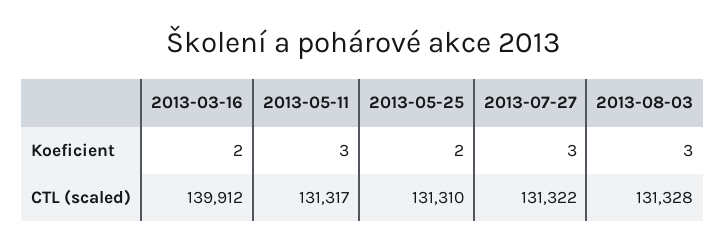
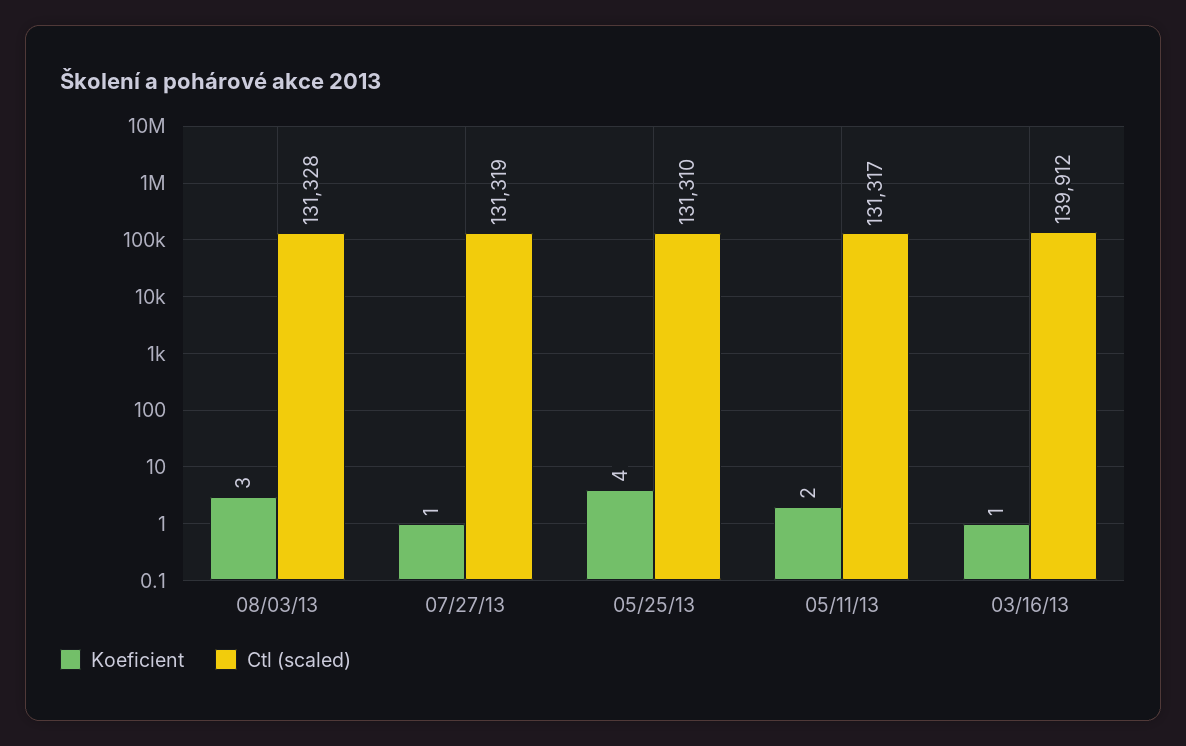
  {
    "Koeficient": {
-     "2013-03-16": 2,
+     "2013-03-16": 1,
-     "2013-05-11": 3,
+     "2013-05-11": 2,
-     "2013-05-25": 2,
+     "2013-05-25": 4,
-     "2013-07-27": 3,
+     "2013-07-27": 1,
      "2013-08-03": 3
    },
    "CTL (scaled)": {
      "2013-03-16": 139912,
      "2013-05-11": 131317,
      "2013-05-25": 131310,
-     "2013-07-27": 131322,
+     "2013-07-27": 131319,
      "2013-08-03": 131328
    }
  }

